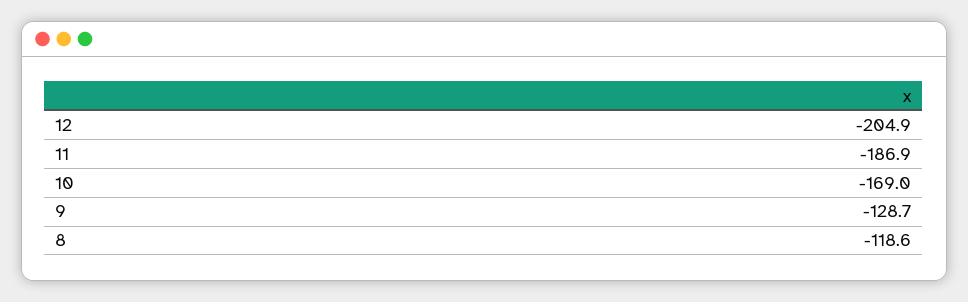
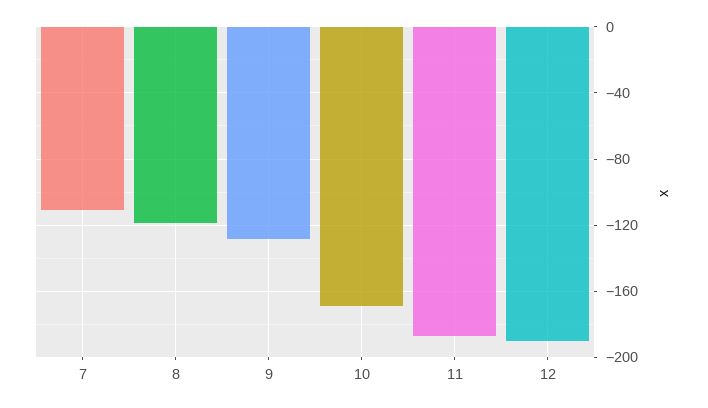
  {
-   "12": -204.9,
+   "12": -190,
    "11": -186.9,
    "10": -169,
    "9": -128.7,
-   "8": -118.6
+   "8": -118.6,
+   "7": -110
  }

